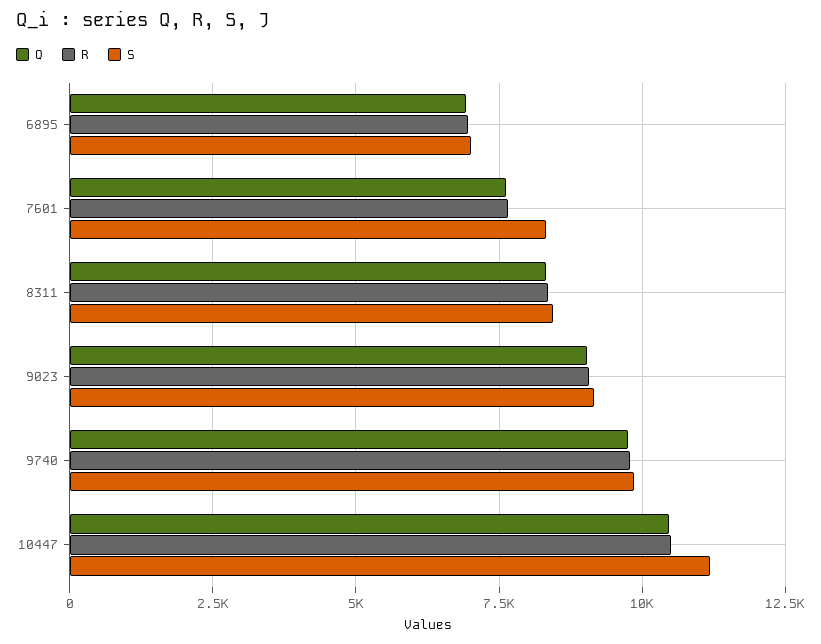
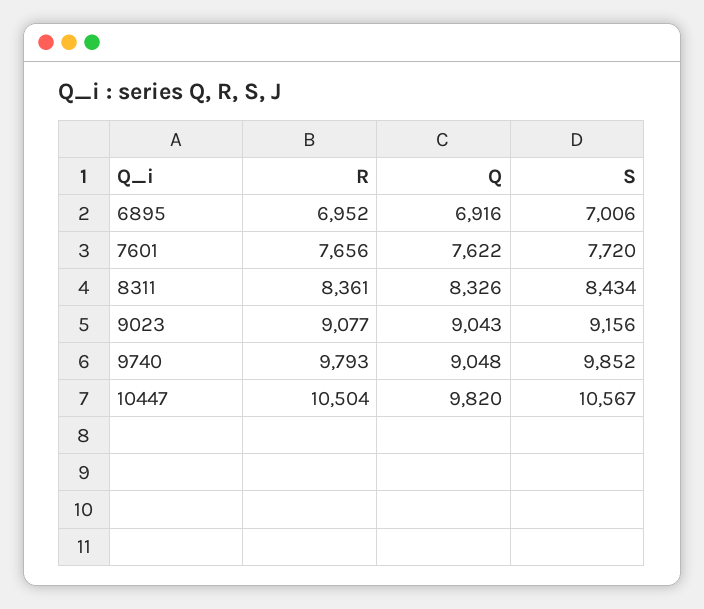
  {
    "Q": {
      "6895": 6916,
      "7601": 7622,
      "8311": 8326,
      "9023": 9043,
-     "9740": 9750,
+     "9740": 9048,
-     "10447": 10500
+     "10447": 9820
    },
    "R": {
      "6895": 6952,
      "7601": 7656,
      "8311": 8361,
      "9023": 9077,
      "9740": 9793,
      "10447": 10504
    },
    "S": {
      "6895": 7006,
-     "7601": 8250,
+     "7601": 7720,
      "8311": 8434,
      "9023": 9156,
      "9740": 9852,
-     "10447": 11250
+     "10447": 10567
    }
  }

